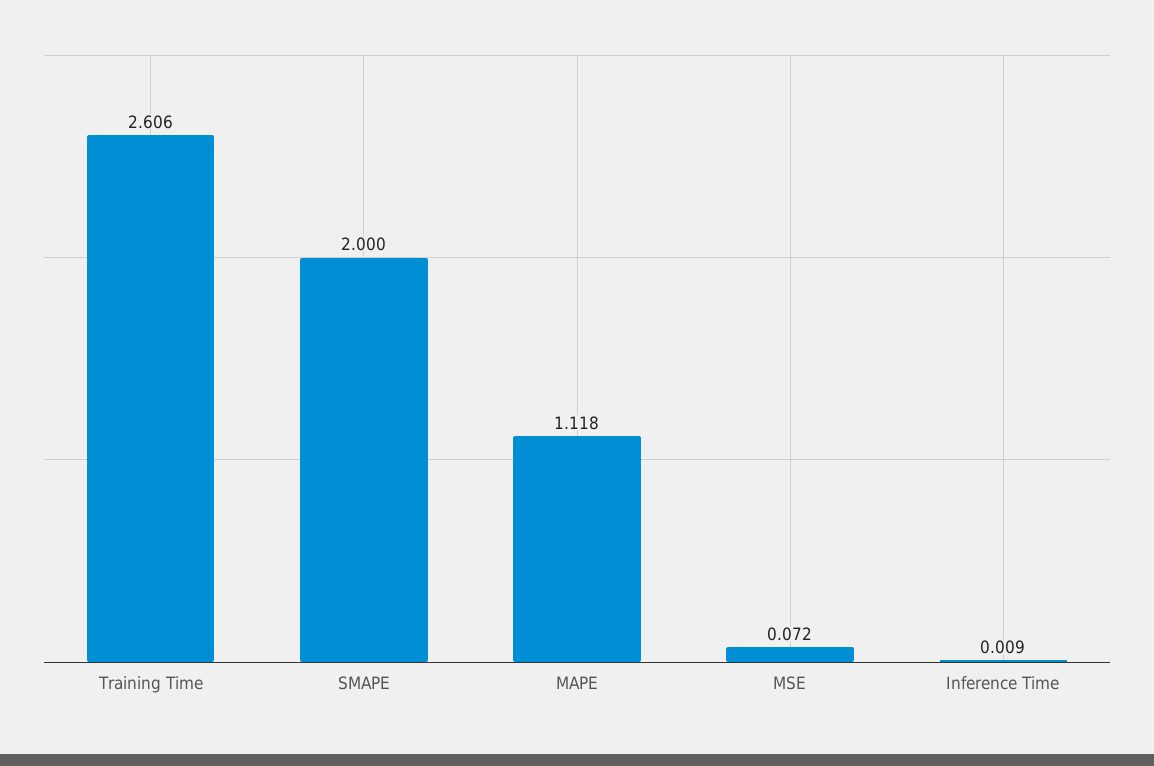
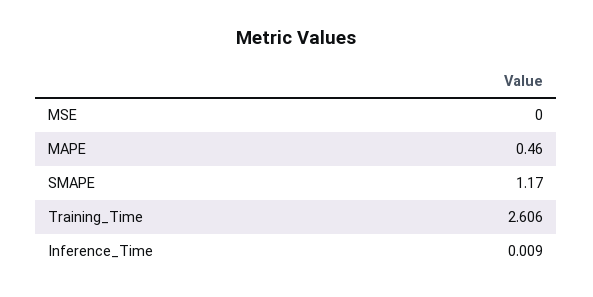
  {
    "Training Time": 2.606,
-   "SMAPE": 2,
+   "SMAPE": 1.17,
-   "MAPE": 1.118,
+   "MAPE": 0.46,
-   "MSE": 0.072,
+   "MSE": 0,
    "Inference Time": 0.009
  }

